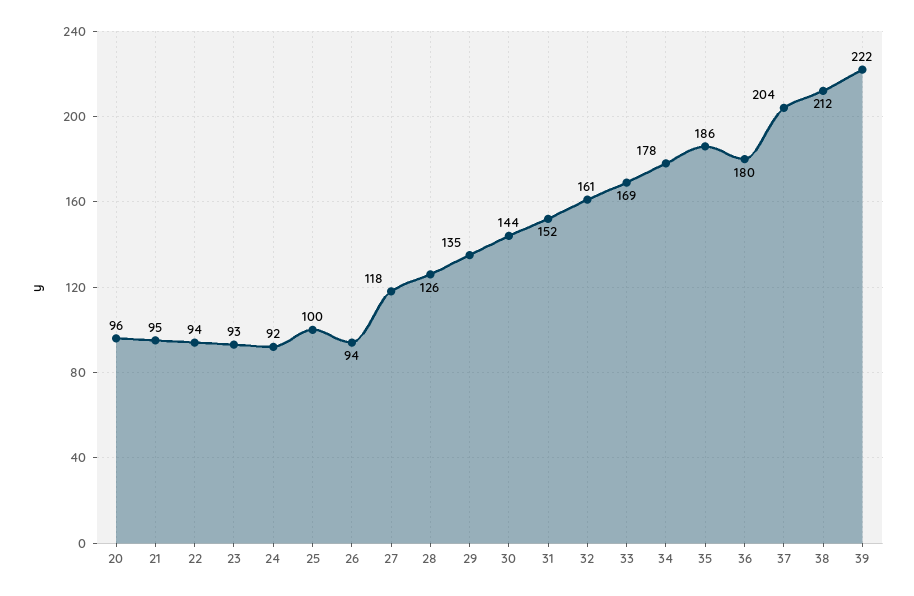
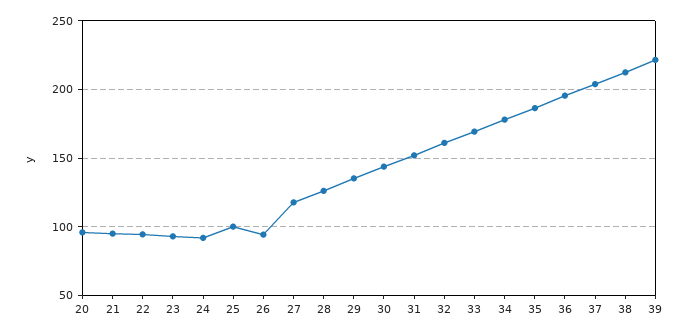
  {
    "20": 96,
    "21": 95,
    "22": 94,
    "23": 93,
    "24": 92,
    "25": 100,
    "26": 94,
    "27": 118,
    "28": 126,
    "29": 135,
    "30": 144,
    "31": 152,
    "32": 161,
    "33": 169,
    "34": 178,
    "35": 186,
-   "36": 180,
+   "36": 195,
    "37": 204,
    "38": 212,
    "39": 222
  }

